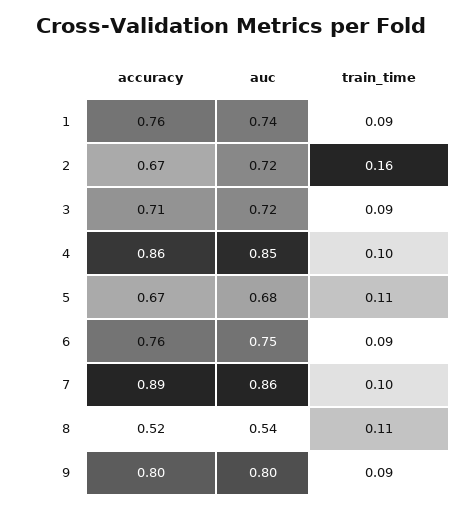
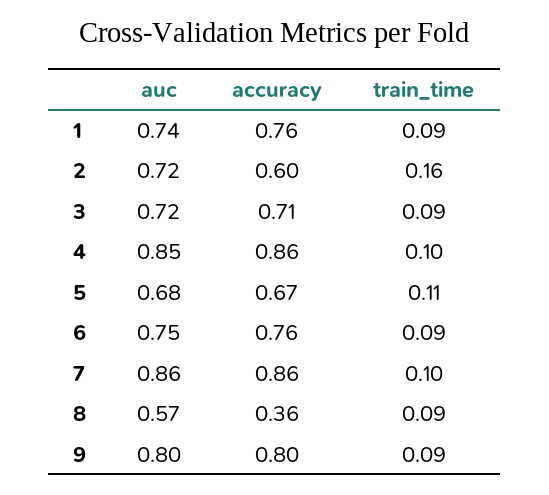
  {
    "accuracy": {
      "1": 0.76,
-     "2": 0.67,
+     "2": 0.6,
      "3": 0.71,
      "4": 0.86,
      "5": 0.67,
      "6": 0.76,
-     "7": 0.89,
+     "7": 0.86,
-     "8": 0.52,
+     "8": 0.36,
      "9": 0.8
    },
    "auc": {
      "1": 0.74,
      "2": 0.72,
      "3": 0.72,
      "4": 0.85,
      "5": 0.68,
      "6": 0.75,
      "7": 0.86,
-     "8": 0.54,
+     "8": 0.57,
      "9": 0.8
    },
    "train_time": {
      "1": 0.09,
      "2": 0.16,
      "3": 0.09,
      "4": 0.1,
      "5": 0.11,
      "6": 0.09,
      "7": 0.1,
-     "8": 0.11,
+     "8": 0.09,
      "9": 0.09
    }
  }

